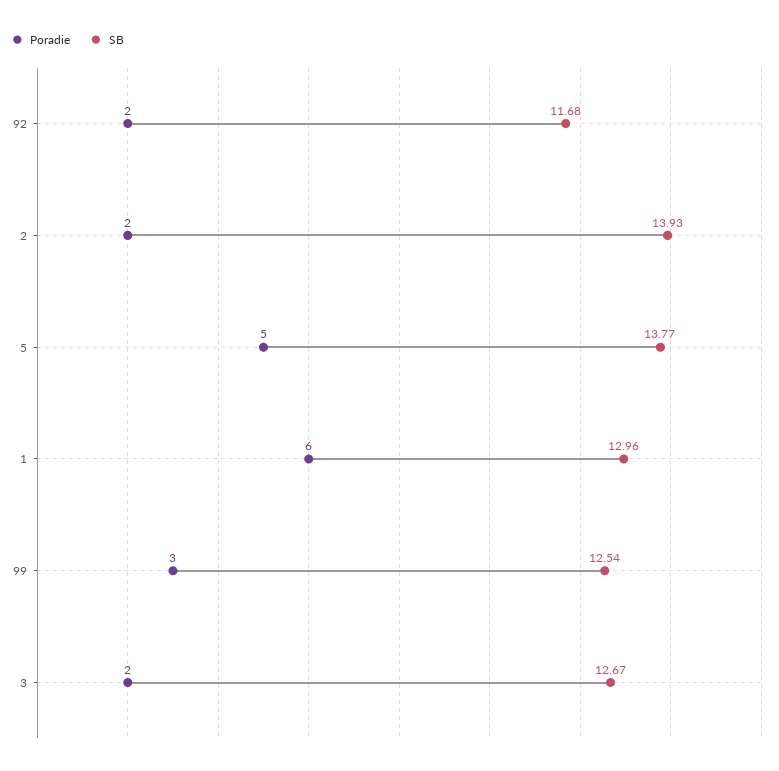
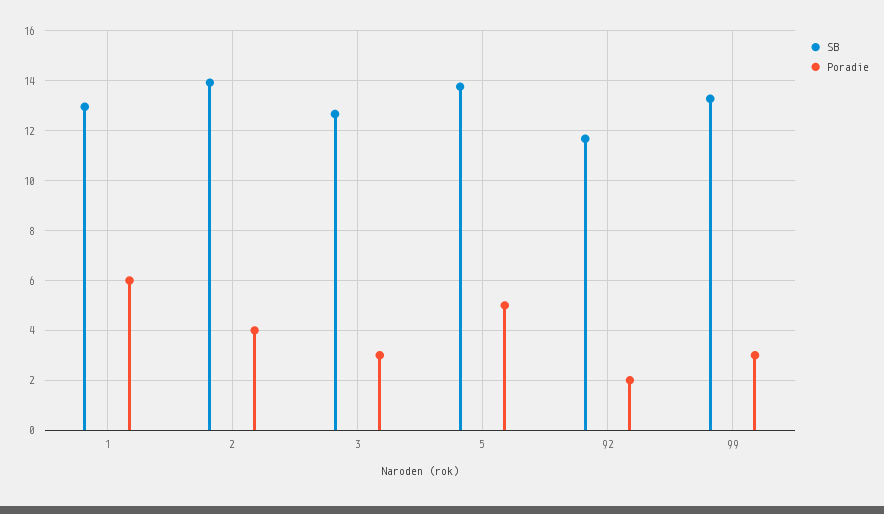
  {
    "Poradie": {
      "92": 2,
-     "2": 2,
+     "2": 4,
      "5": 5,
      "1": 6,
      "99": 3,
-     "3": 2
+     "3": 3
    },
    "SB": {
      "92": 11.68,
      "2": 13.93,
      "5": 13.77,
      "1": 12.96,
-     "99": 12.54,
+     "99": 13.25,
      "3": 12.67
    }
  }

